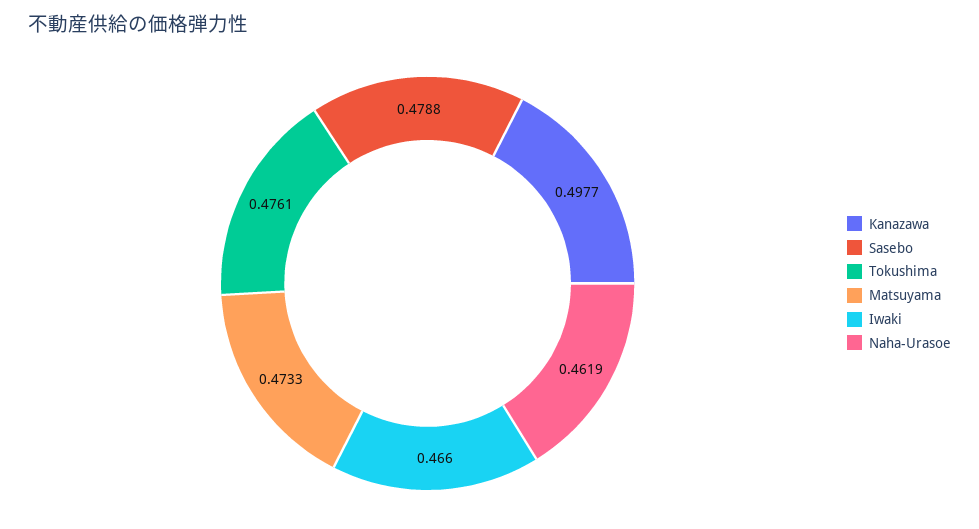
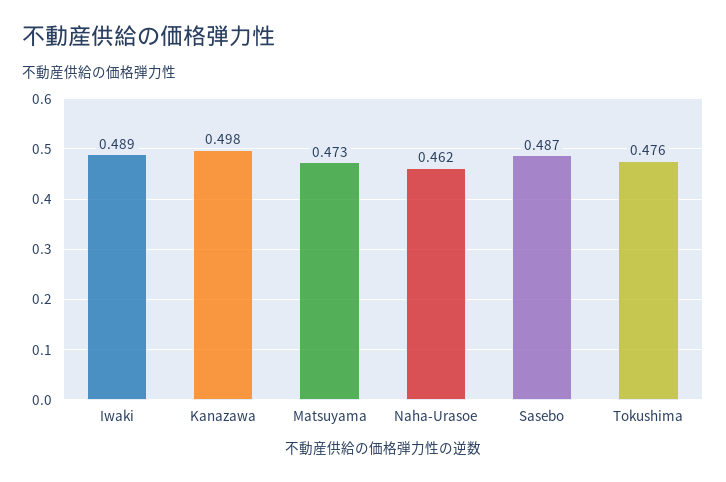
  {
    "Kanazawa": 0.4977,
-   "Sasebo": 0.4788,
+   "Sasebo": 0.487,
    "Tokushima": 0.4761,
    "Matsuyama": 0.4733,
-   "Iwaki": 0.466,
+   "Iwaki": 0.489,
    "Naha-Urasoe": 0.4619
  }

